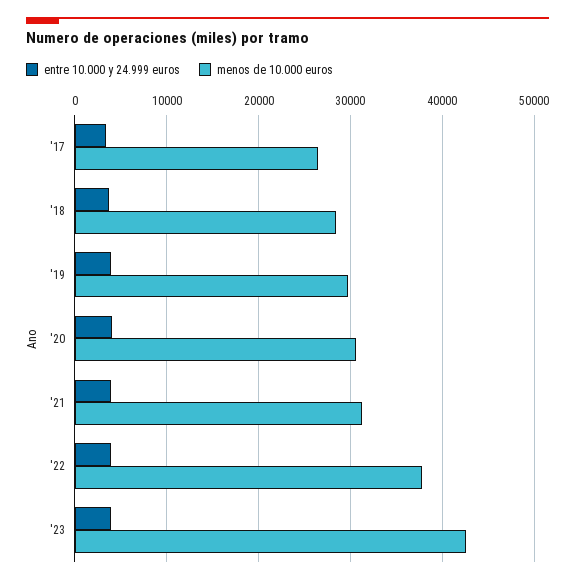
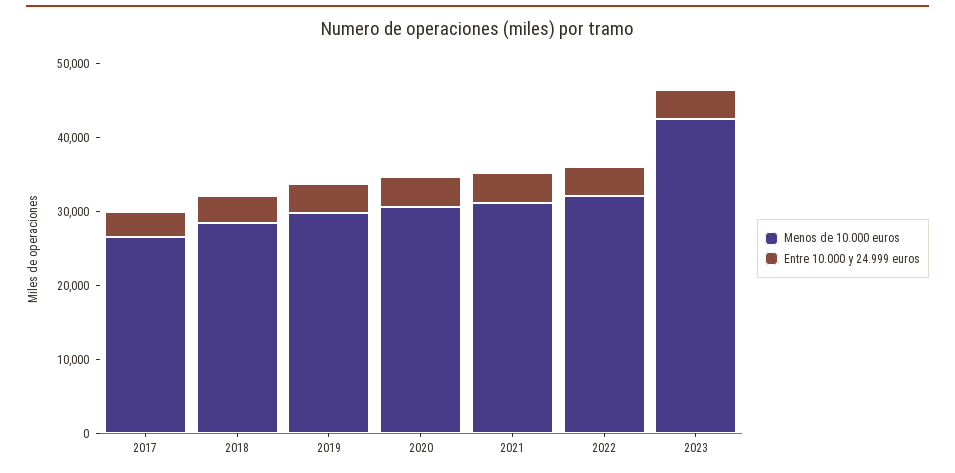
  {
    "entre 10.000 y 24.999 euros": {
      "'17": 3000,
      "'18": 4000,
      "'19": 4000,
      "'20": 4000,
      "'21": 4000,
      "'22": 4000,
      "'23": 4000
    },
    "menos de 10.000 euros": {
      "'17": 27000,
      "'18": 28000,
      "'19": 30000,
      "'20": 31000,
      "'21": 31000,
-     "'22": 38000,
+     "'22": 32000,
      "'23": 43000
    }
  }

